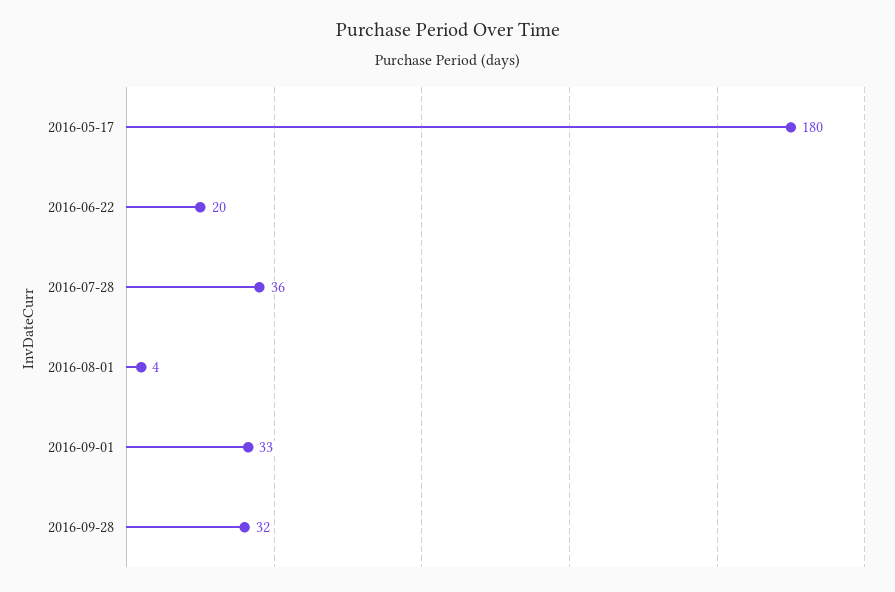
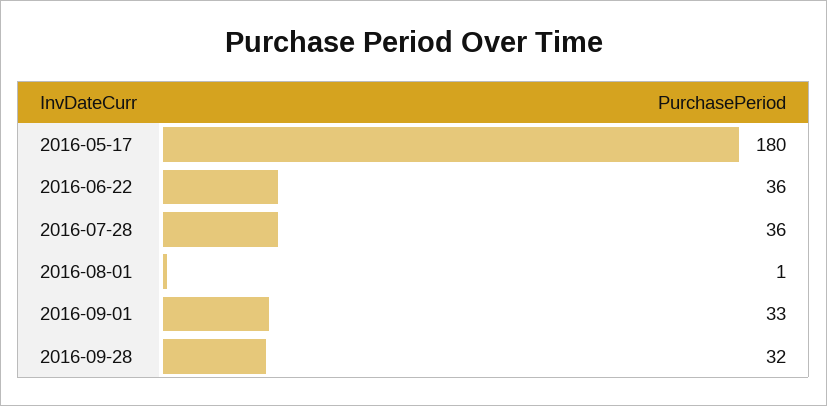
  {
    "2016-05-17": 180,
-   "2016-06-22": 20,
+   "2016-06-22": 36,
    "2016-07-28": 36,
-   "2016-08-01": 4,
+   "2016-08-01": 1,
    "2016-09-01": 33,
    "2016-09-28": 32
  }

